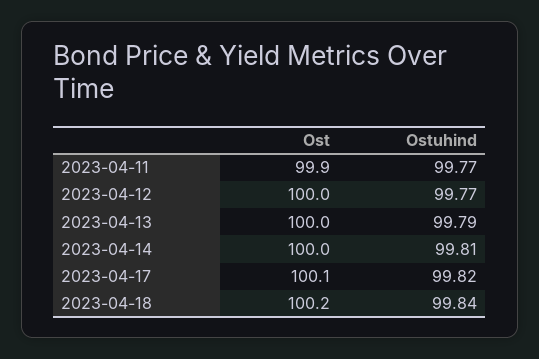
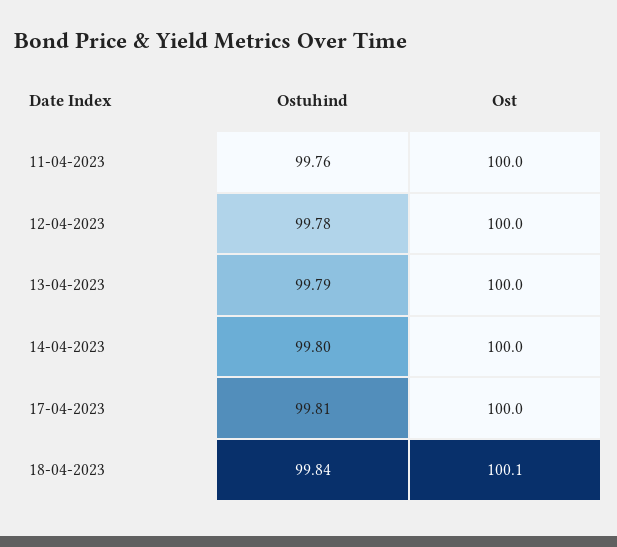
  {
    "Ost": {
-     "2023-04-11": 99.9,
+     "2023-04-11": 100,
      "2023-04-12": 100,
      "2023-04-13": 100,
      "2023-04-14": 100,
-     "2023-04-17": 100.1,
+     "2023-04-17": 100,
-     "2023-04-18": 100.2
+     "2023-04-18": 100.1
    },
    "Ostuhind": {
-     "2023-04-11": 99.77,
+     "2023-04-11": 99.76,
-     "2023-04-12": 99.77,
+     "2023-04-12": 99.78,
      "2023-04-13": 99.79,
-     "2023-04-14": 99.81,
+     "2023-04-14": 99.8,
-     "2023-04-17": 99.82,
+     "2023-04-17": 99.81,
      "2023-04-18": 99.84
    }
  }

